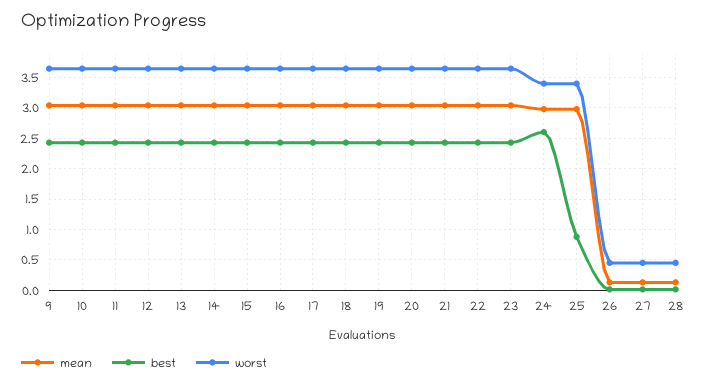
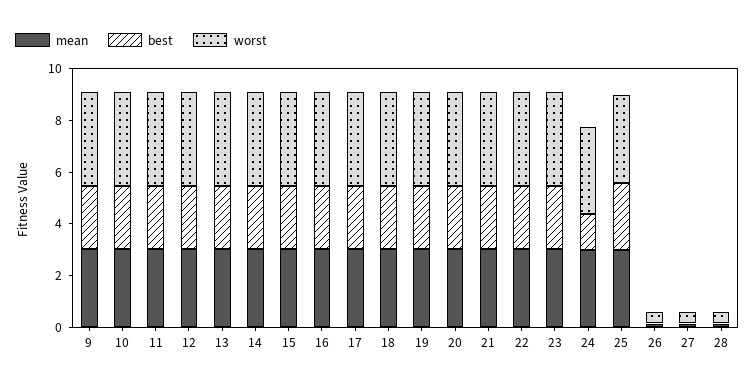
  {
    "mean": {
      "9": 3,
      "10": 3,
      "11": 3,
      "12": 3,
      "13": 3,
      "14": 3,
      "15": 3,
      "16": 3,
      "17": 3,
      "18": 3,
      "19": 3,
      "20": 3,
      "21": 3,
      "22": 3,
      "23": 3,
      "24": 3,
      "25": 3,
      "26": 0.1,
      "27": 0.1,
      "28": 0.1
    },
    "best": {
      "9": 2.4,
      "10": 2.4,
      "11": 2.4,
      "12": 2.4,
      "13": 2.4,
      "14": 2.4,
      "15": 2.4,
      "16": 2.4,
      "17": 2.4,
      "18": 2.4,
      "19": 2.4,
      "20": 2.4,
      "21": 2.4,
      "22": 2.4,
      "23": 2.4,
-     "24": 2.6,
+     "24": 1.5,
-     "25": 0.9,
+     "25": 2.5,
      "26": 0,
      "27": 0,
      "28": 0
    },
    "worst": {
      "9": 3.6,
      "10": 3.6,
      "11": 3.6,
      "12": 3.6,
      "13": 3.6,
      "14": 3.6,
      "15": 3.6,
      "16": 3.6,
      "17": 3.6,
      "18": 3.6,
      "19": 3.6,
      "20": 3.6,
      "21": 3.6,
      "22": 3.6,
      "23": 3.6,
      "24": 3.4,
      "25": 3.4,
      "26": 0.5,
      "27": 0.5,
      "28": 0.5
    }
  }

